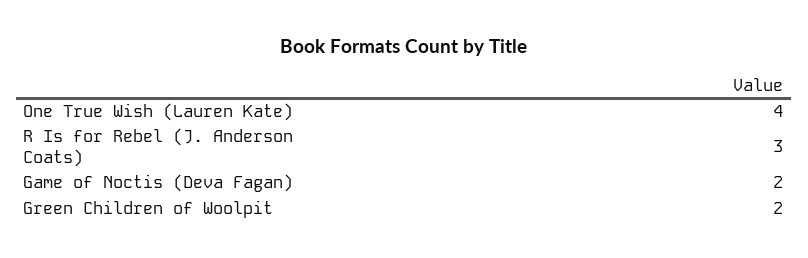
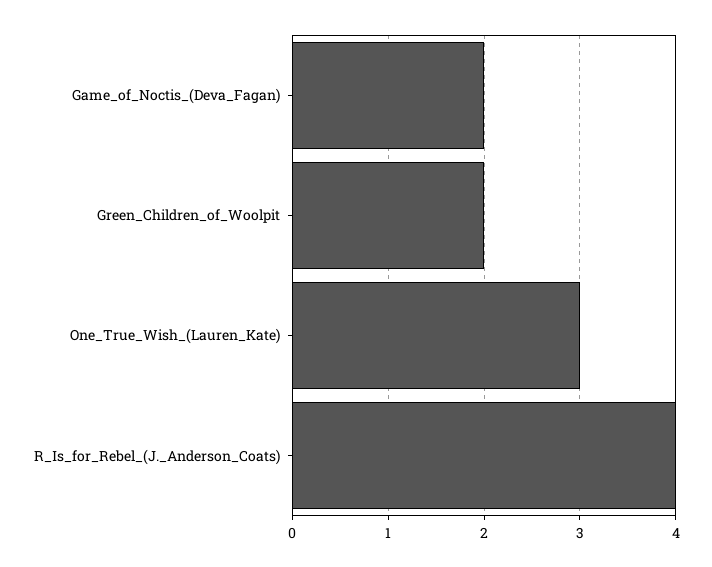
  {
-   "One True Wish (Lauren Kate)": 4,
+   "One True Wish (Lauren Kate)": 3,
-   "R Is for Rebel (J. Anderson Coats)": 3,
+   "R Is for Rebel (J. Anderson Coats)": 4,
    "Game of Noctis (Deva Fagan)": 2,
    "Green Children of Woolpit": 2
  }

